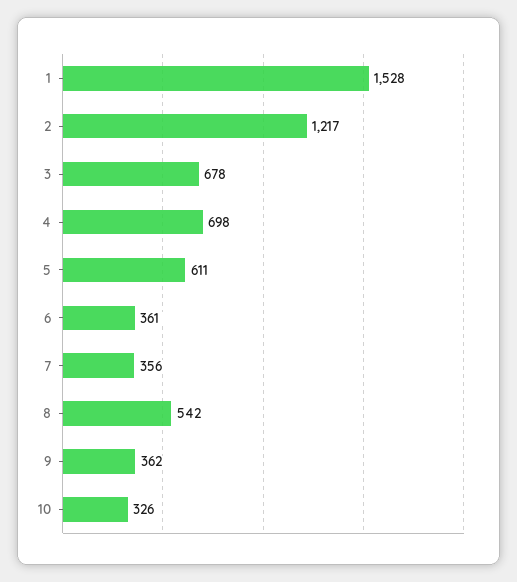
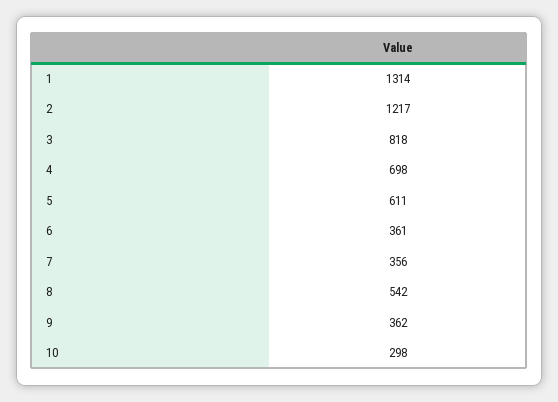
  {
-   "1": 1528,
+   "1": 1314,
    "2": 1217,
-   "3": 678,
+   "3": 818,
    "4": 698,
    "5": 611,
    "6": 361,
    "7": 356,
    "8": 542,
    "9": 362,
-   "10": 326
+   "10": 298
  }

